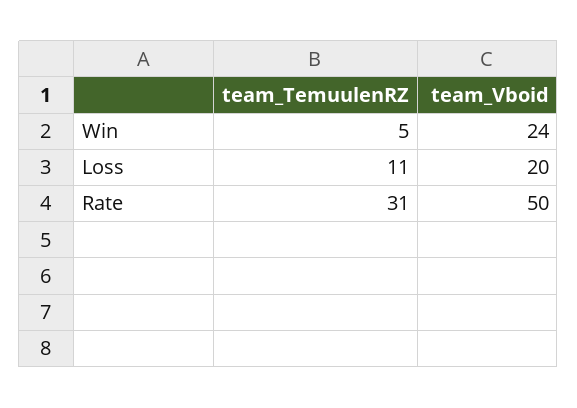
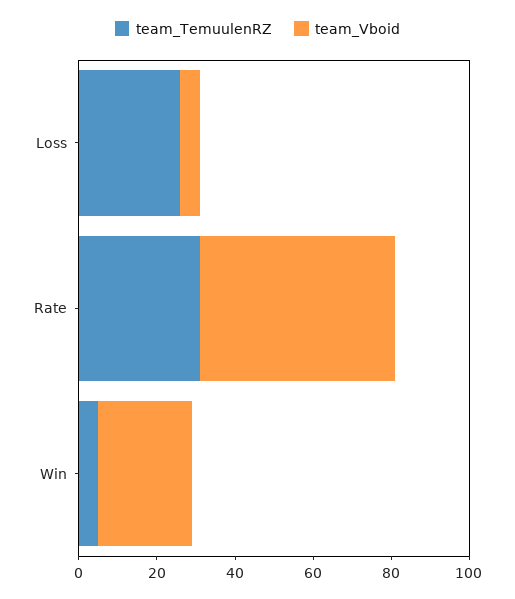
  {
    "team_TemuulenRZ": {
      "Win": 5,
-     "Loss": 11,
+     "Loss": 25,
      "Rate": 31
    },
    "team_Vboid": {
      "Win": 24,
-     "Loss": 20,
+     "Loss": 5,
      "Rate": 50
    }
  }

